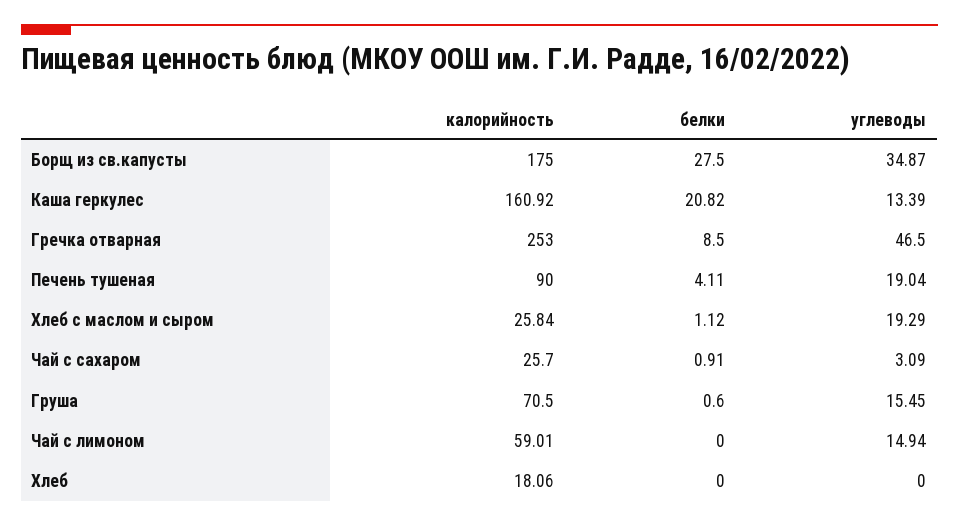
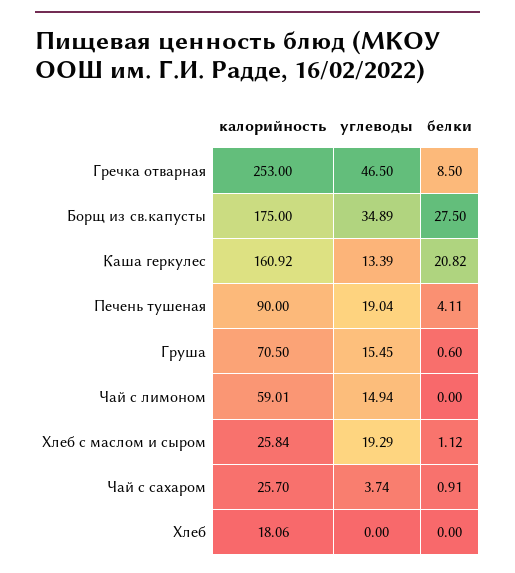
  {
    "калорийность": {
      "Борщ из св.капусты": 175,
      "Каша геркулес": 160.92,
      "Гречка отварная": 253,
      "Печень тушеная": 90,
      "Хлеб с маслом и сыром": 25.84,
      "Чай с сахаром": 25.7,
      "Груша": 70.5,
      "Чай с лимоном": 59.01,
      "Хлеб": 18.06
    },
    "белки": {
      "Борщ из св.капусты": 27.5,
      "Каша геркулес": 20.82,
      "Гречка отварная": 8.5,
      "Печень тушеная": 4.11,
      "Хлеб с маслом и сыром": 1.12,
      "Чай с сахаром": 0.91,
      "Груша": 0.6,
      "Чай с лимоном": 0,
      "Хлеб": 0
    },
    "углеводы": {
-     "Борщ из св.капусты": 34.87,
+     "Борщ из св.капусты": 34.89,
      "Каша геркулес": 13.39,
      "Гречка отварная": 46.5,
      "Печень тушеная": 19.04,
      "Хлеб с маслом и сыром": 19.29,
-     "Чай с сахаром": 3.09,
+     "Чай с сахаром": 3.74,
      "Груша": 15.45,
      "Чай с лимоном": 14.94,
      "Хлеб": 0
    }
  }

